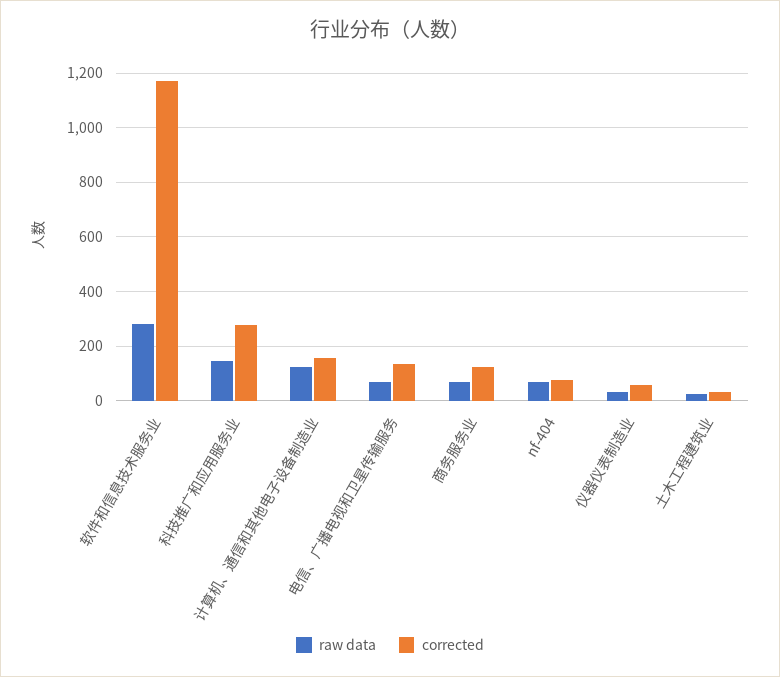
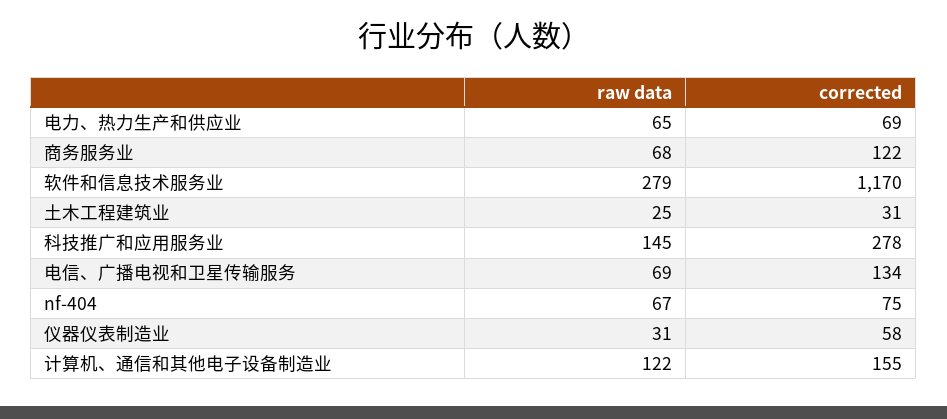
  {
    "raw data": {
      "软件和信息技术服务业": 279,
      "科技推广和应用服务业": 145,
      "计算机、通信和其他电子设备制造业": 122,
      "电信、广播电视和卫星传输服务": 69,
      "商务服务业": 68,
      "nf-404": 67,
      "仪器仪表制造业": 31,
-     "土木工程建筑业": 25
+     "土木工程建筑业": 25,
+     "电力、热力生产和供应业": 65
    },
    "corrected": {
      "软件和信息技术服务业": 1170,
      "科技推广和应用服务业": 278,
      "计算机、通信和其他电子设备制造业": 155,
      "电信、广播电视和卫星传输服务": 134,
      "商务服务业": 122,
      "nf-404": 75,
      "仪器仪表制造业": 58,
-     "土木工程建筑业": 31
+     "土木工程建筑业": 31,
+     "电力、热力生产和供应业": 69
    }
  }

